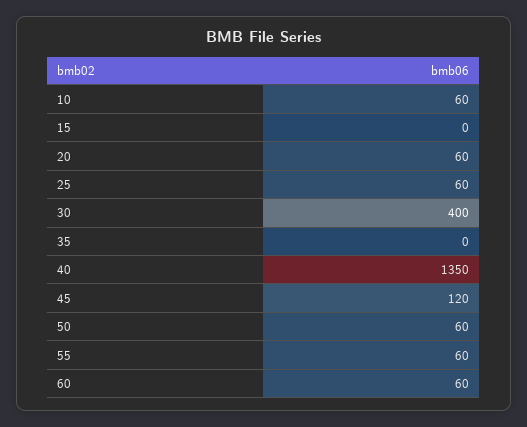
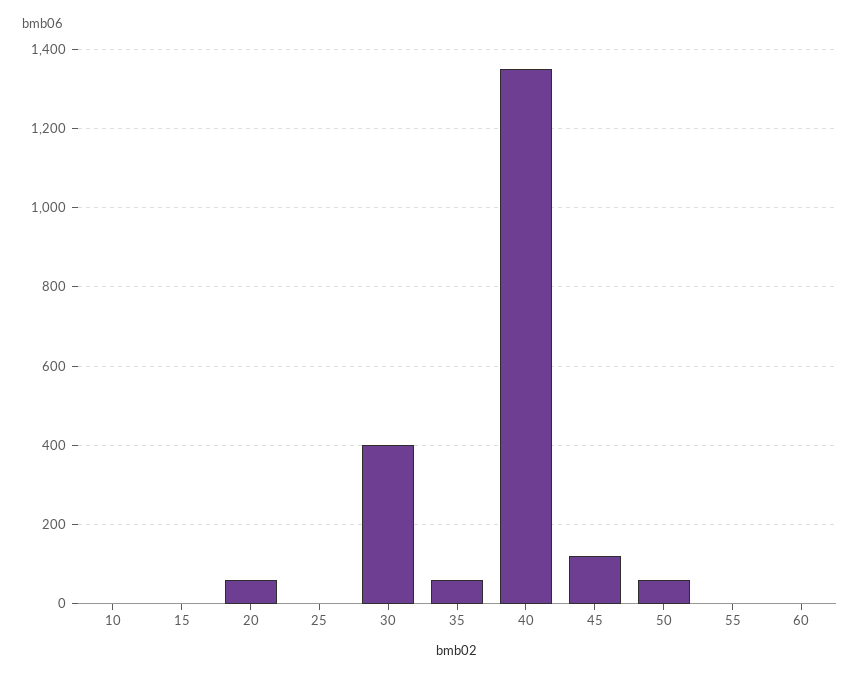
  {
-   "10": 60,
+   "10": 0,
    "15": 0,
    "20": 60,
-   "25": 60,
+   "25": 0,
    "30": 400,
-   "35": 0,
+   "35": 60,
    "40": 1350,
    "45": 120,
    "50": 60,
-   "55": 60,
+   "55": 0,
-   "60": 60
+   "60": 0
  }

